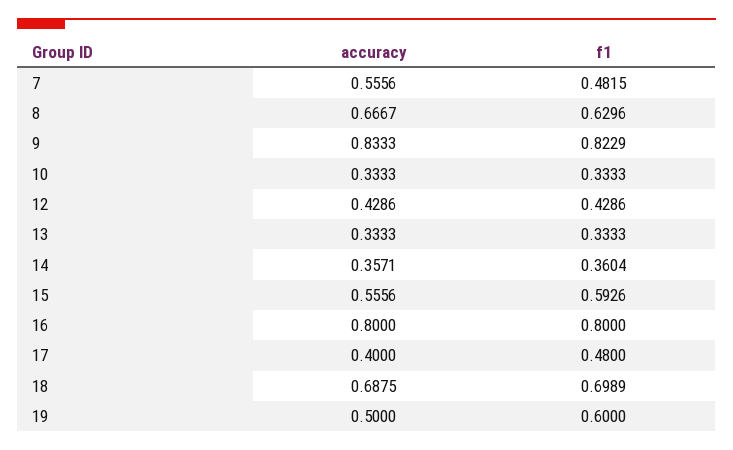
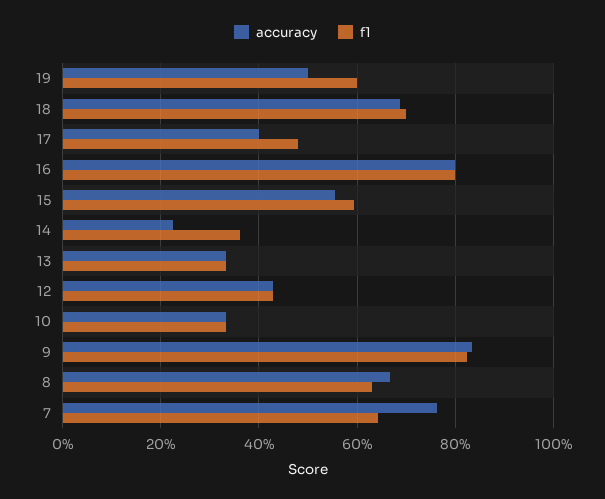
  {
    "accuracy": {
-     "7": 0.5556,
+     "7": 0.76,
      "8": 0.6667,
      "9": 0.8333,
      "10": 0.3333,
      "12": 0.4286,
      "13": 0.3333,
-     "14": 0.3571,
+     "14": 0.22,
      "15": 0.5556,
      "16": 0.8,
      "17": 0.4,
      "18": 0.6875,
      "19": 0.5
    },
    "f1": {
-     "7": 0.4815,
+     "7": 0.64,
      "8": 0.6296,
      "9": 0.8229,
      "10": 0.3333,
      "12": 0.4286,
      "13": 0.3333,
      "14": 0.3604,
      "15": 0.5926,
      "16": 0.8,
      "17": 0.48,
      "18": 0.6989,
      "19": 0.6
    }
  }

